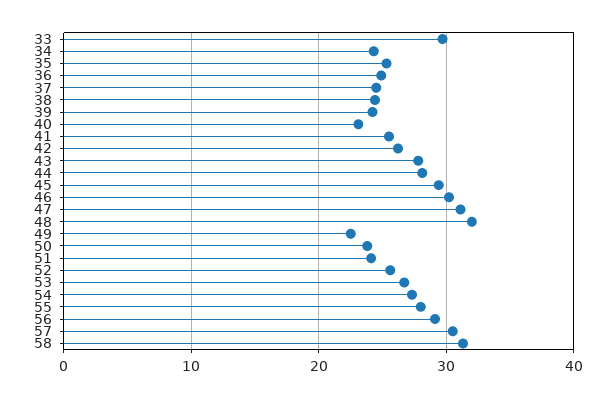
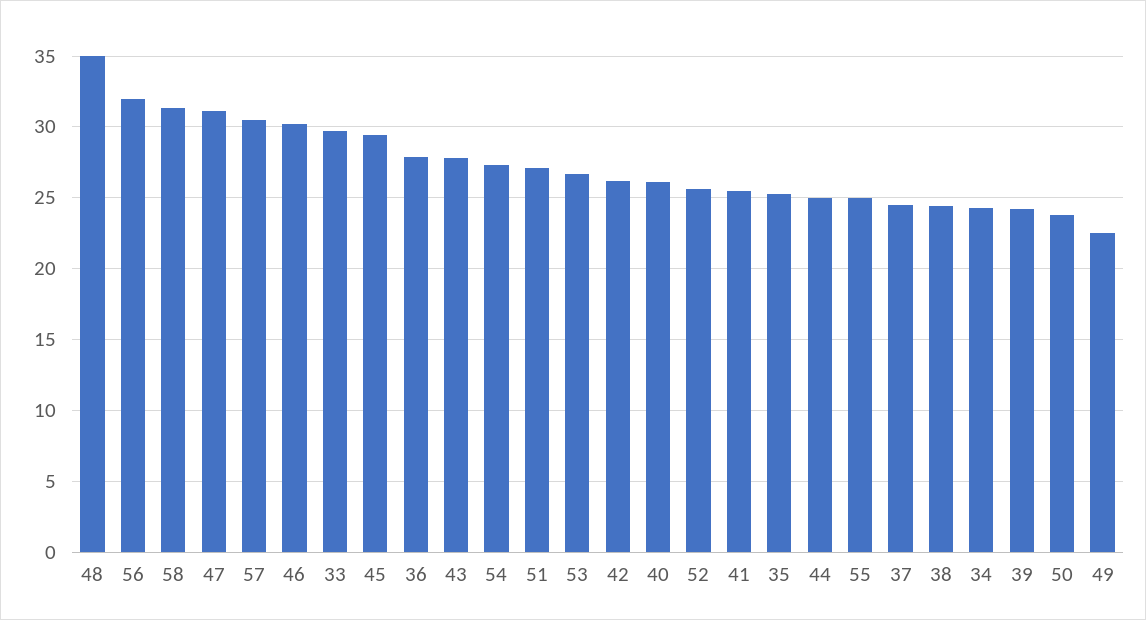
  {
    "33": 29.5,
    "34": 24.5,
    "35": 25.5,
-   "36": 25,
+   "36": 28,
    "37": 24.5,
    "38": 24.5,
    "39": 24,
-   "40": 23,
+   "40": 26,
    "41": 25.5,
    "42": 26,
    "43": 28,
-   "44": 28,
+   "44": 25,
    "45": 29.5,
    "46": 30,
    "47": 31,
-   "48": 32,
+   "48": 35,
    "49": 22.5,
    "50": 24,
-   "51": 24,
+   "51": 27,
    "52": 25.5,
    "53": 26.5,
    "54": 27.5,
-   "55": 28,
+   "55": 25,
-   "56": 29,
+   "56": 32,
    "57": 30.5,
    "58": 31.5
  }

